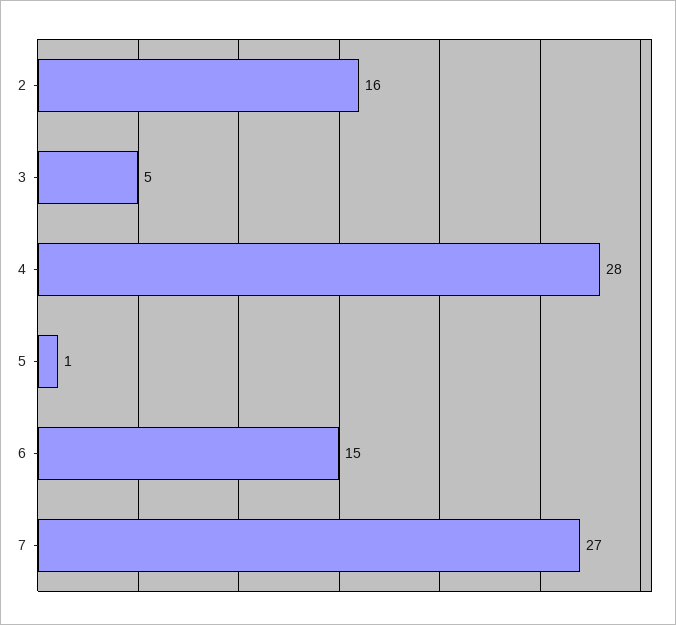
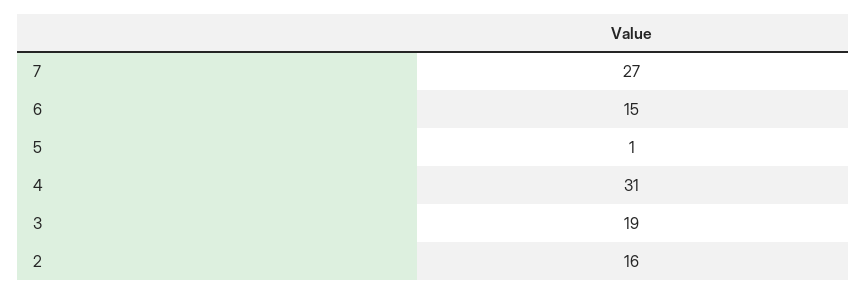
  {
    "2": 16,
-   "3": 5,
+   "3": 19,
-   "4": 28,
+   "4": 31,
    "5": 1,
    "6": 15,
    "7": 27
  }

